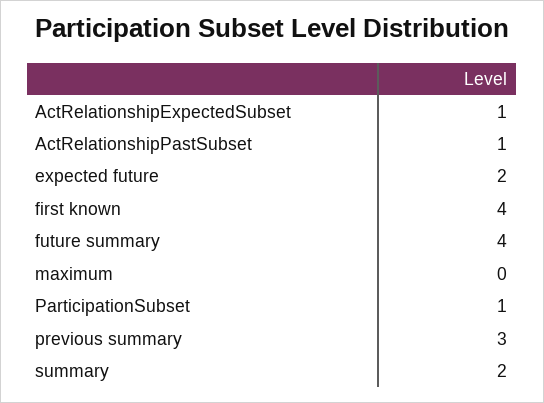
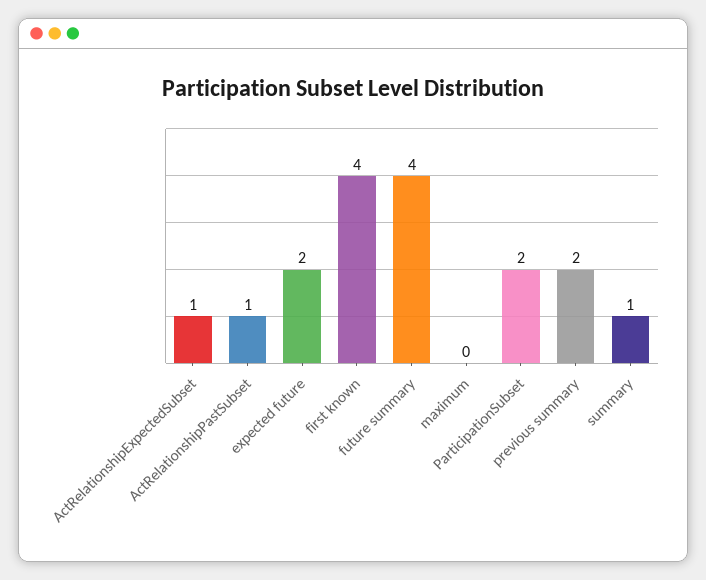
  {
    "ActRelationshipExpectedSubset": 1,
    "ActRelationshipPastSubset": 1,
    "expected future": 2,
    "first known": 4,
    "future summary": 4,
    "maximum": 0,
-   "ParticipationSubset": 1,
+   "ParticipationSubset": 2,
-   "previous summary": 3,
+   "previous summary": 2,
-   "summary": 2
+   "summary": 1
  }

